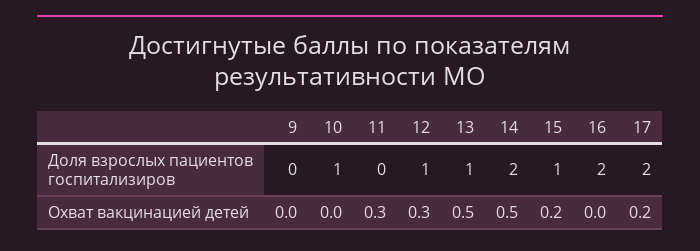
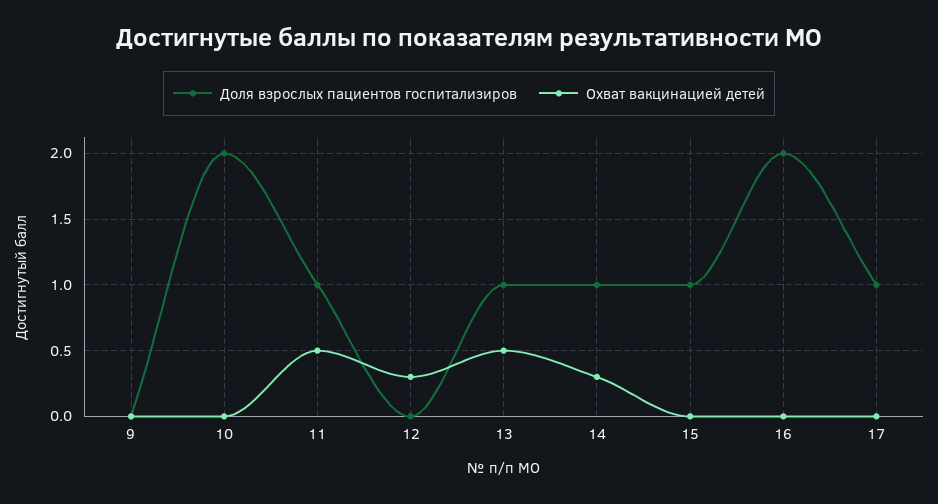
  {
    "Доля взрослых пациентов госпитализиров": {
      "9": 0,
-     "10": 1,
+     "10": 2,
-     "11": 0,
+     "11": 1,
-     "12": 1,
+     "12": 0,
      "13": 1,
-     "14": 2,
+     "14": 1,
      "15": 1,
      "16": 2,
-     "17": 2
+     "17": 1
    },
    "Охват вакцинацией детей": {
      "9": 0,
      "10": 0,
-     "11": 0.3,
+     "11": 0.5,
      "12": 0.3,
      "13": 0.5,
-     "14": 0.5,
+     "14": 0.3,
-     "15": 0.2,
+     "15": 0,
      "16": 0,
-     "17": 0.2
+     "17": 0
    }
  }

